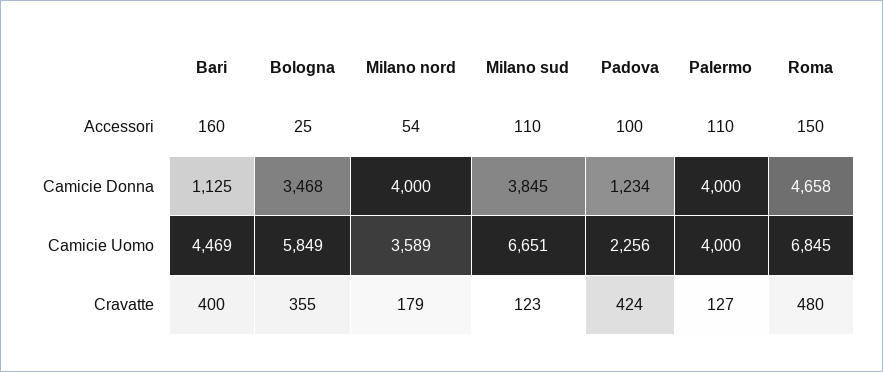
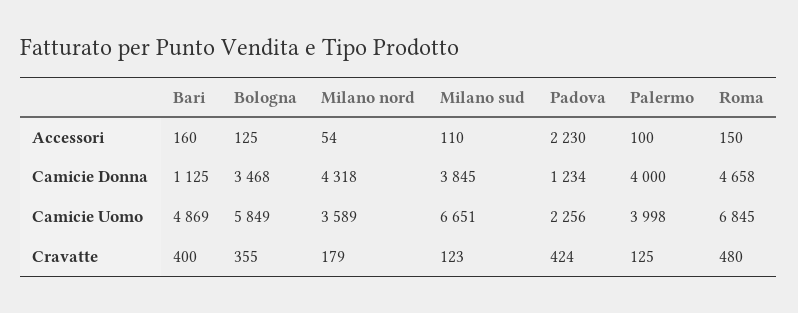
  {
    "Bari": {
      "Accessori": 160,
      "Camicie Donna": 1125,
-     "Camicie Uomo": 4469,
+     "Camicie Uomo": 4869,
      "Cravatte": 400
    },
    "Bologna": {
-     "Accessori": 25,
+     "Accessori": 125,
      "Camicie Donna": 3468,
      "Camicie Uomo": 5849,
      "Cravatte": 355
    },
    "Milano nord": {
      "Accessori": 54,
-     "Camicie Donna": 4000,
+     "Camicie Donna": 4318,
      "Camicie Uomo": 3589,
      "Cravatte": 179
    },
    "Milano sud": {
      "Accessori": 110,
      "Camicie Donna": 3845,
      "Camicie Uomo": 6651,
      "Cravatte": 123
    },
    "Padova": {
-     "Accessori": 100,
+     "Accessori": 2230,
      "Camicie Donna": 1234,
      "Camicie Uomo": 2256,
      "Cravatte": 424
    },
    "Palermo": {
-     "Accessori": 110,
+     "Accessori": 100,
      "Camicie Donna": 4000,
-     "Camicie Uomo": 4000,
+     "Camicie Uomo": 3998,
-     "Cravatte": 127
+     "Cravatte": 125
    },
    "Roma": {
      "Accessori": 150,
      "Camicie Donna": 4658,
      "Camicie Uomo": 6845,
      "Cravatte": 480
    }
  }

